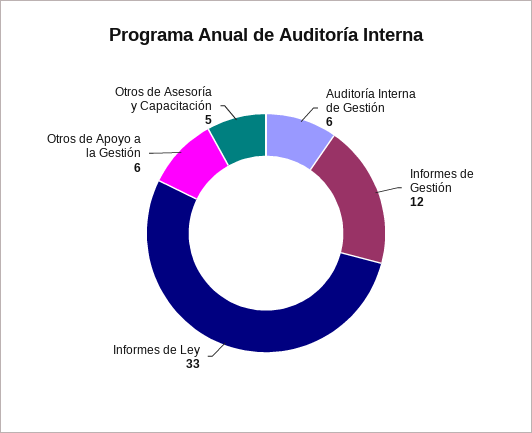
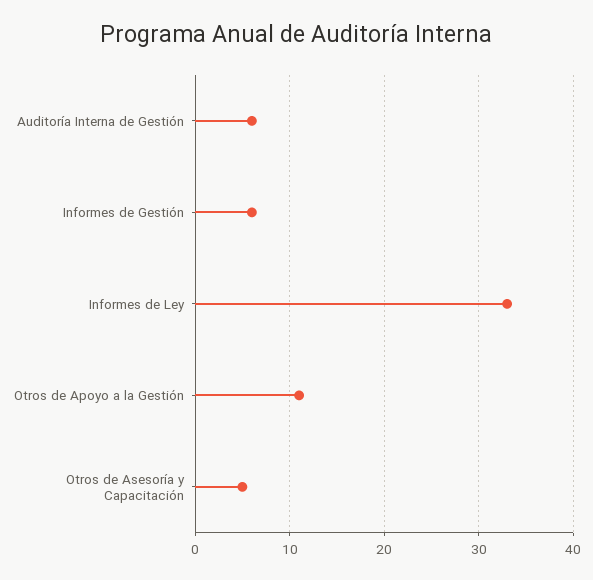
  {
    "Auditoría Interna de Gestión": 6,
-   "Informes de Gestión": 12,
+   "Informes de Gestión": 6,
    "Informes de Ley": 33,
-   "Otros de Apoyo a la Gestión": 6,
+   "Otros de Apoyo a la Gestión": 11,
    "Otros de Asesoría y Capacitación": 5
  }

